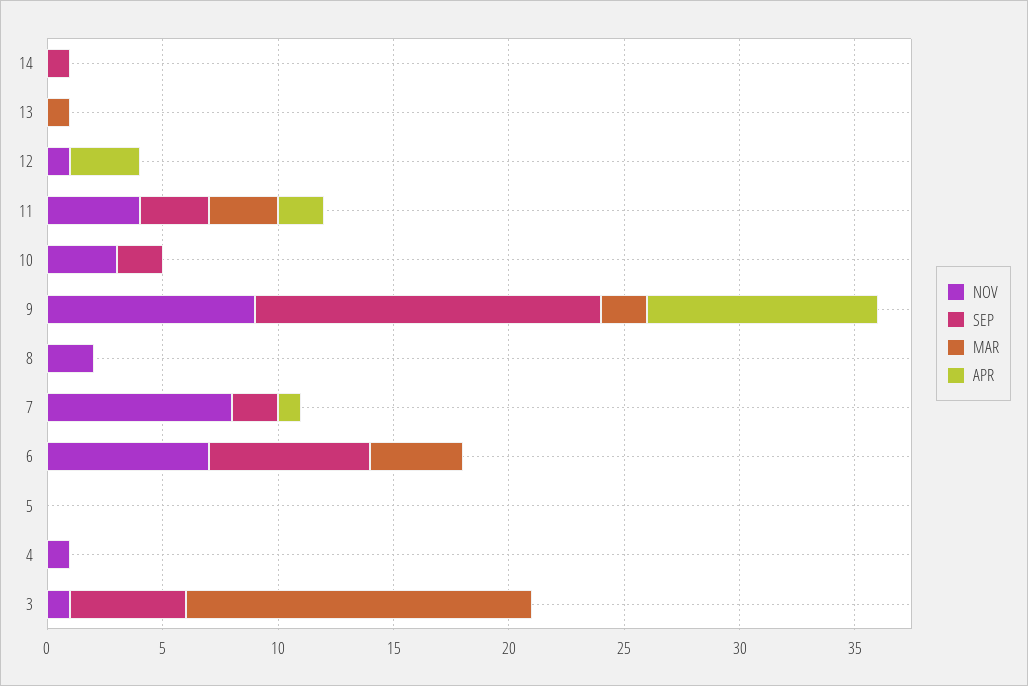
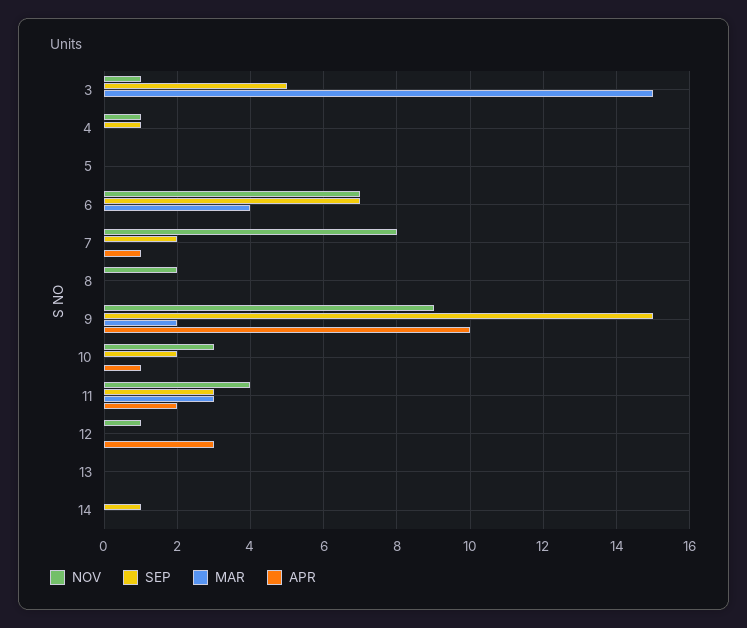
  {
    "NOV": {
      "14": 0,
      "13": 0,
      "12": 1,
      "11": 4,
      "10": 3,
      "9": 9,
      "8": 2,
      "7": 8,
      "6": 7,
      "5": 0,
      "4": 1,
      "3": 1
    },
    "SEP": {
      "14": 1,
      "13": 0,
      "12": 0,
      "11": 3,
      "10": 2,
      "9": 15,
      "8": 0,
      "7": 2,
      "6": 7,
      "5": 0,
-     "4": 0,
+     "4": 1,
      "3": 5
    },
    "MAR": {
      "14": 0,
-     "13": 1,
+     "13": 0,
      "12": 0,
      "11": 3,
      "10": 0,
      "9": 2,
      "8": 0,
      "7": 0,
      "6": 4,
      "5": 0,
      "4": 0,
      "3": 15
    },
    "APR": {
      "14": 0,
      "13": 0,
      "12": 3,
      "11": 2,
-     "10": 0,
+     "10": 1,
      "9": 10,
      "8": 0,
      "7": 1,
      "6": 0,
      "5": 0,
      "4": 0,
      "3": 0
    }
  }

